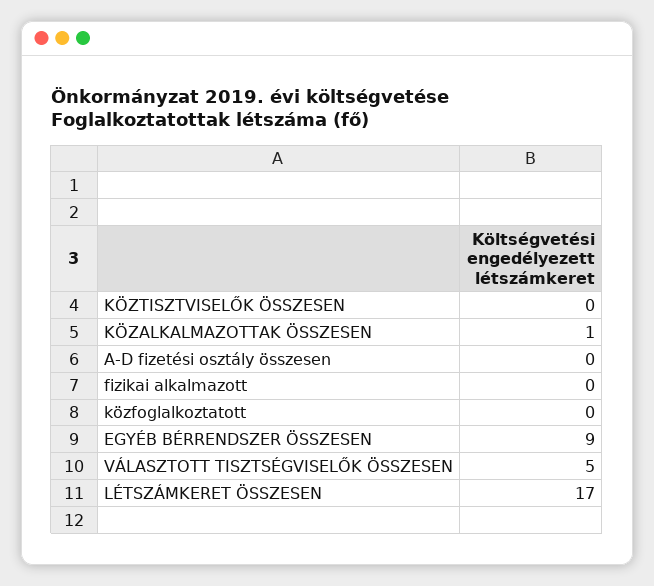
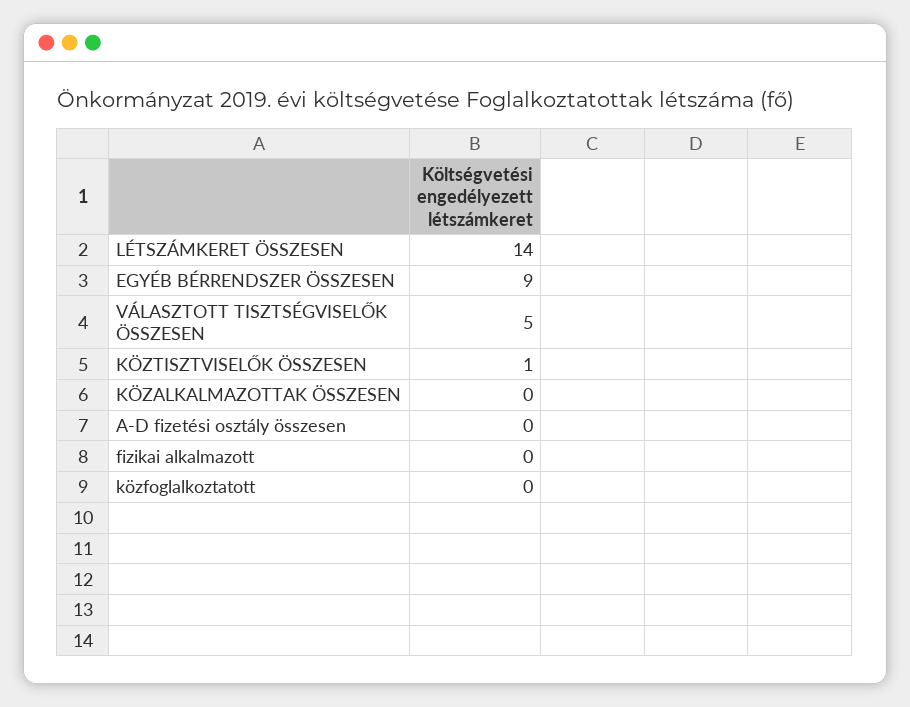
  {
-   "KÖZTISZTVISELŐK ÖSSZESEN": 0,
+   "KÖZTISZTVISELŐK ÖSSZESEN": 1,
-   "KÖZALKALMAZOTTAK ÖSSZESEN": 1,
+   "KÖZALKALMAZOTTAK ÖSSZESEN": 0,
    "A-D fizetési osztály összesen": 0,
    "fizikai alkalmazott": 0,
    "közfoglalkoztatott": 0,
    "EGYÉB BÉRRENDSZER ÖSSZESEN": 9,
    "VÁLASZTOTT TISZTSÉGVISELŐK ÖSSZESEN": 5,
-   "LÉTSZÁMKERET ÖSSZESEN": 17
+   "LÉTSZÁMKERET ÖSSZESEN": 14
  }

